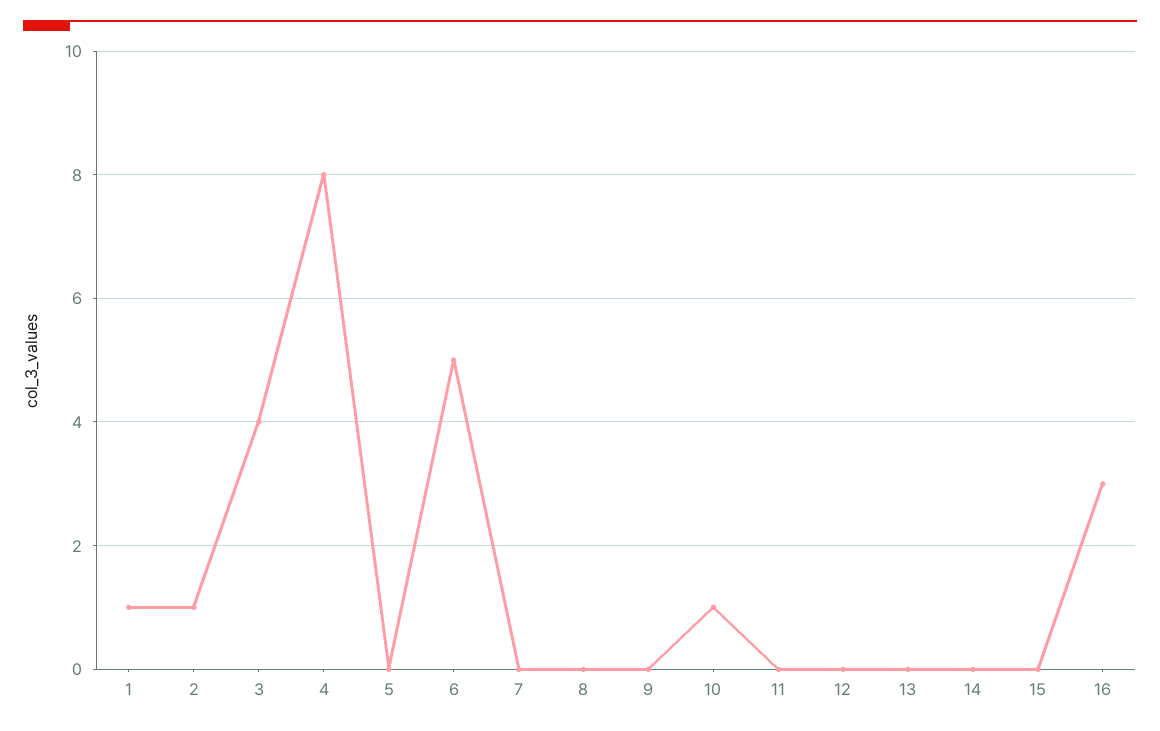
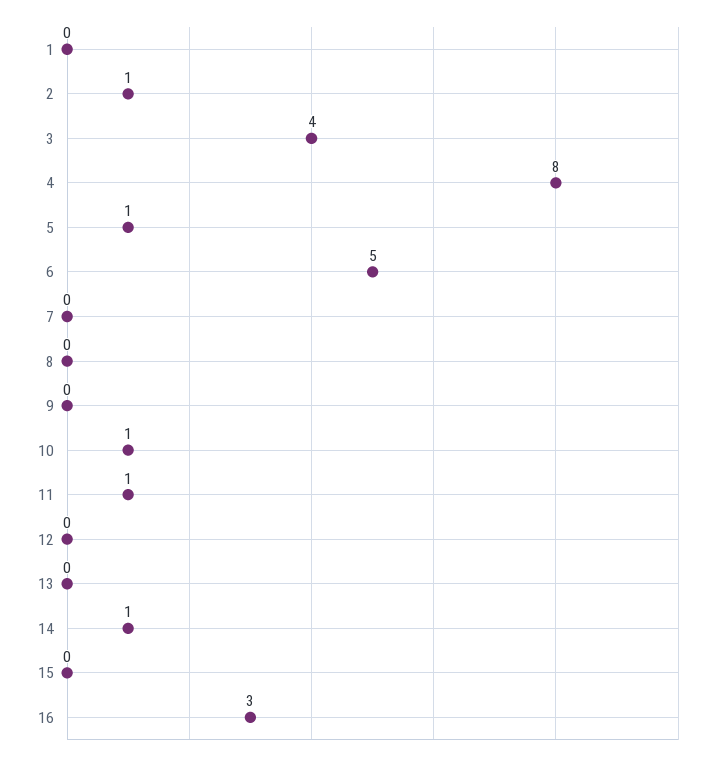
  {
-   "1": 1,
+   "1": 0,
    "2": 1,
    "3": 4,
    "4": 8,
-   "5": 0,
+   "5": 1,
    "6": 5,
    "7": 0,
    "8": 0,
    "9": 0,
    "10": 1,
-   "11": 0,
+   "11": 1,
    "12": 0,
    "13": 0,
-   "14": 0,
+   "14": 1,
    "15": 0,
    "16": 3
  }

